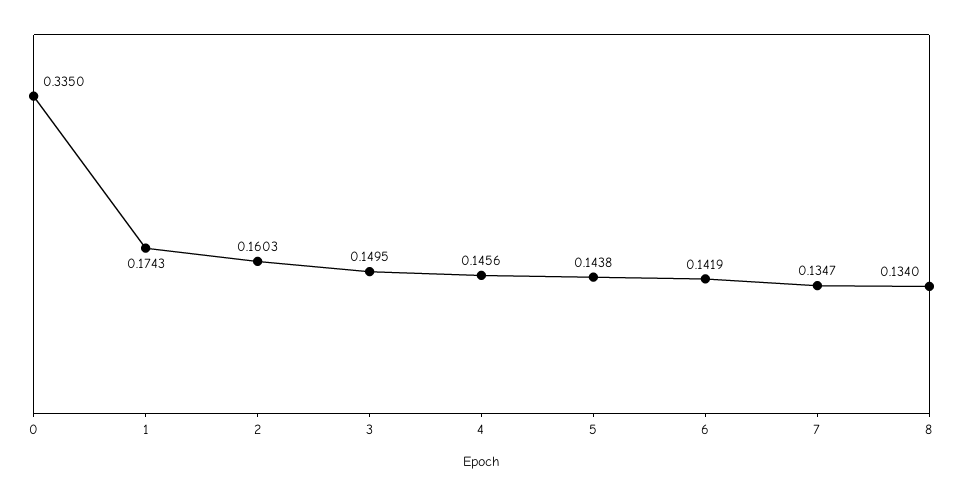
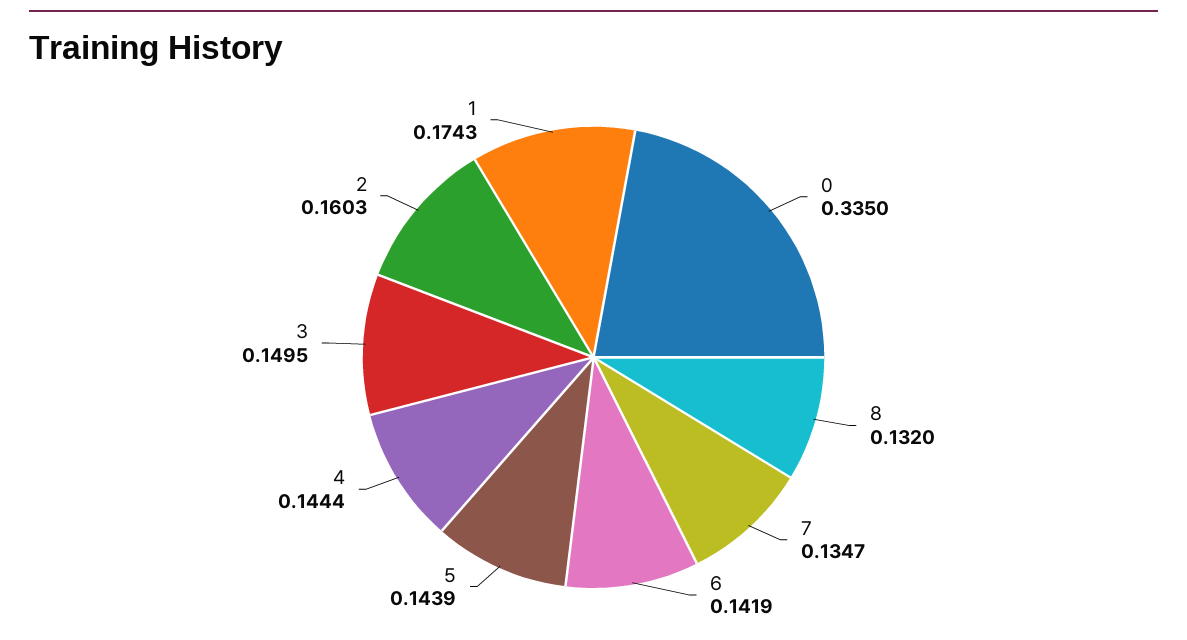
  {
    "0": 0.335,
    "1": 0.1743,
    "2": 0.1603,
    "3": 0.1495,
-   "4": 0.1456,
+   "4": 0.1444,
-   "5": 0.1438,
+   "5": 0.1439,
    "6": 0.1419,
    "7": 0.1347,
-   "8": 0.134
+   "8": 0.132
  }

